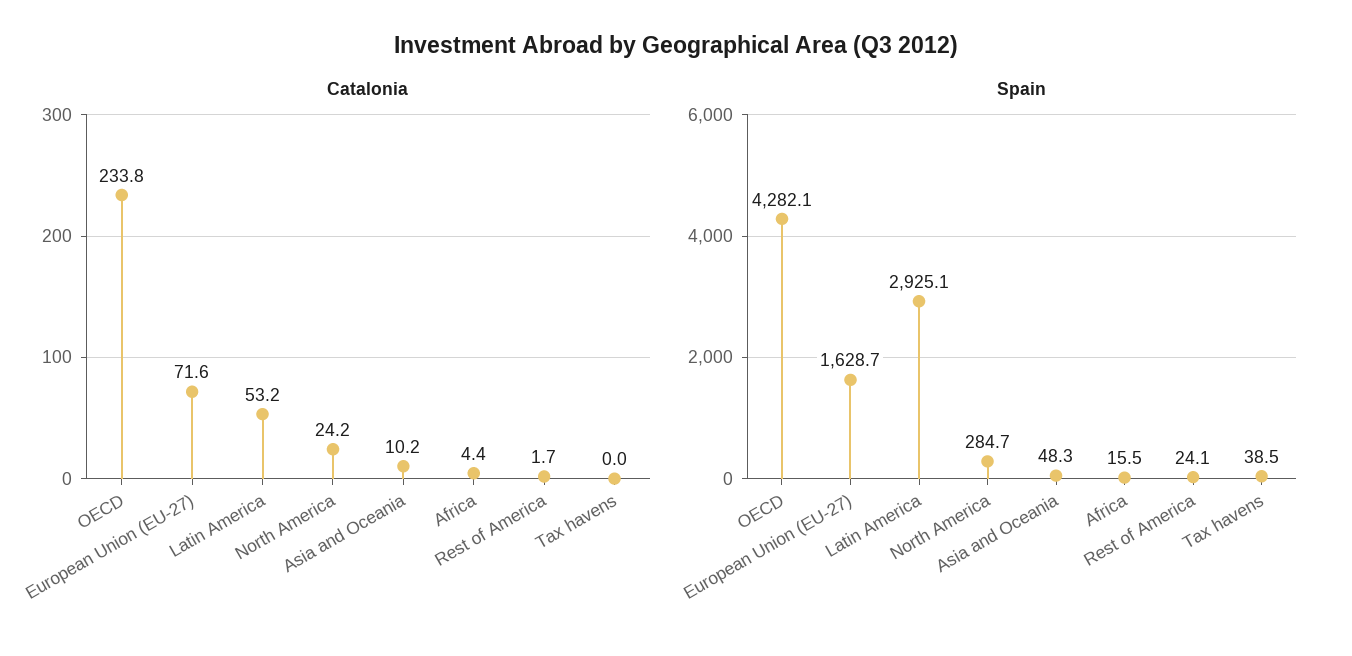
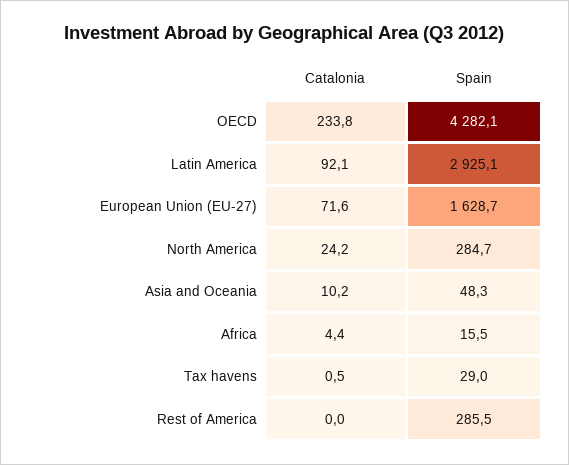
  {
    "Catalonia": {
      "OECD": 233.8,
      "European Union (EU-27)": 71.6,
-     "Latin America": 53.2,
+     "Latin America": 92.1,
      "North America": 24.2,
      "Asia and Oceania": 10.2,
      "Africa": 4.4,
-     "Rest of America": 1.7,
+     "Rest of America": 0,
-     "Tax havens": 0
+     "Tax havens": 0.5
    },
    "Spain": {
      "OECD": 4282.1,
      "European Union (EU-27)": 1628.7,
      "Latin America": 2925.1,
      "North America": 284.7,
      "Asia and Oceania": 48.3,
      "Africa": 15.5,
-     "Rest of America": 24.1,
+     "Rest of America": 285.5,
-     "Tax havens": 38.5
+     "Tax havens": 29
    }
  }

